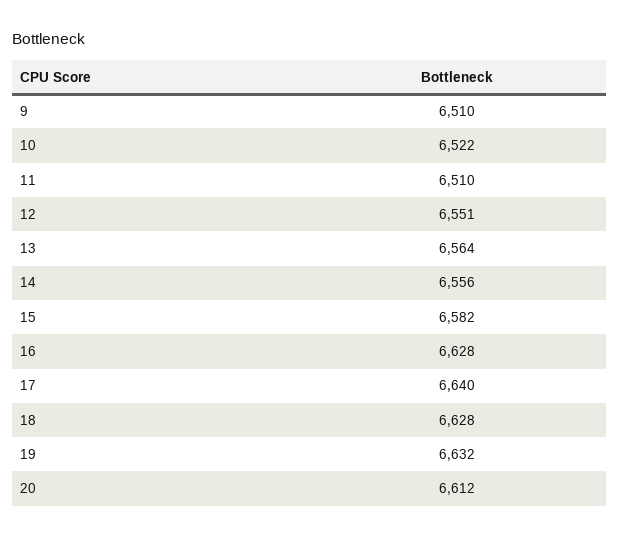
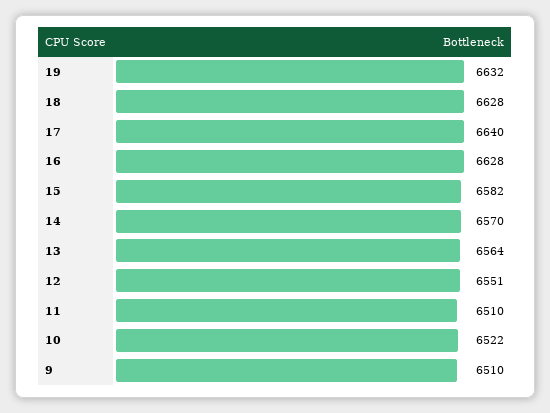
  {
    "9": 6510,
    "10": 6522,
    "11": 6510,
    "12": 6551,
    "13": 6564,
-   "14": 6556,
+   "14": 6570,
    "15": 6582,
    "16": 6628,
    "17": 6640,
    "18": 6628,
-   "19": 6632,
+   "19": 6632
-   "20": 6612
  }

